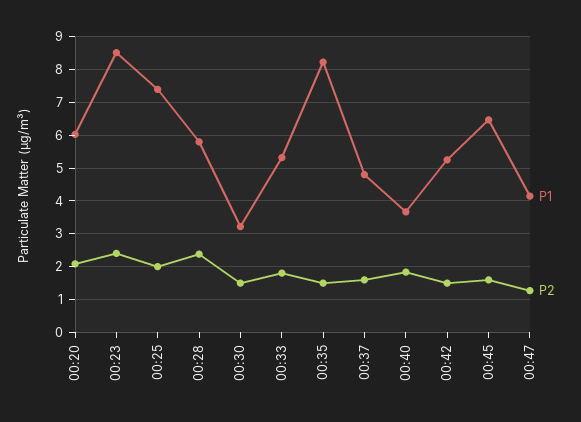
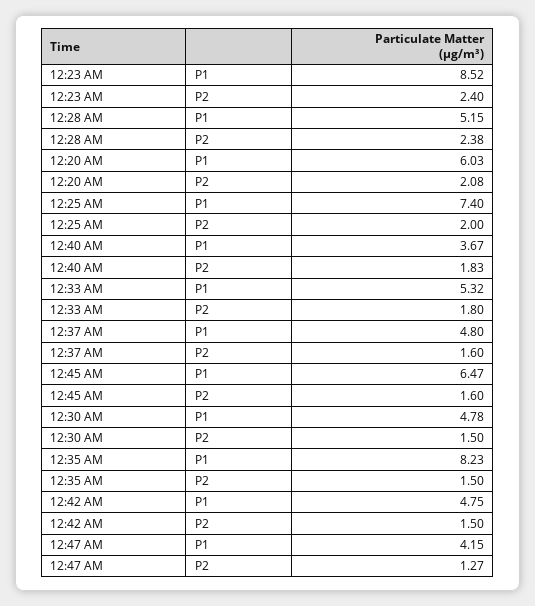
  {
    "P1": {
      "00:20": 6.03,
      "00:23": 8.52,
      "00:25": 7.4,
-     "00:28": 5.8,
+     "00:28": 5.15,
-     "00:30": 3.2,
+     "00:30": 4.78,
      "00:33": 5.32,
      "00:35": 8.23,
      "00:37": 4.8,
      "00:40": 3.67,
-     "00:42": 5.2,
+     "00:42": 4.75,
      "00:45": 6.47,
      "00:47": 4.15
    },
    "P2": {
      "00:20": 2.08,
      "00:23": 2.4,
      "00:25": 2,
      "00:28": 2.38,
      "00:30": 1.5,
      "00:33": 1.8,
      "00:35": 1.5,
      "00:37": 1.6,
      "00:40": 1.83,
      "00:42": 1.5,
      "00:45": 1.6,
      "00:47": 1.27
    }
  }

